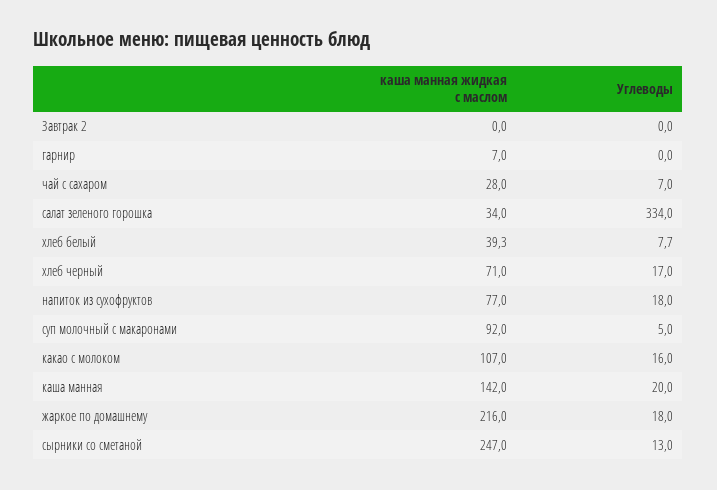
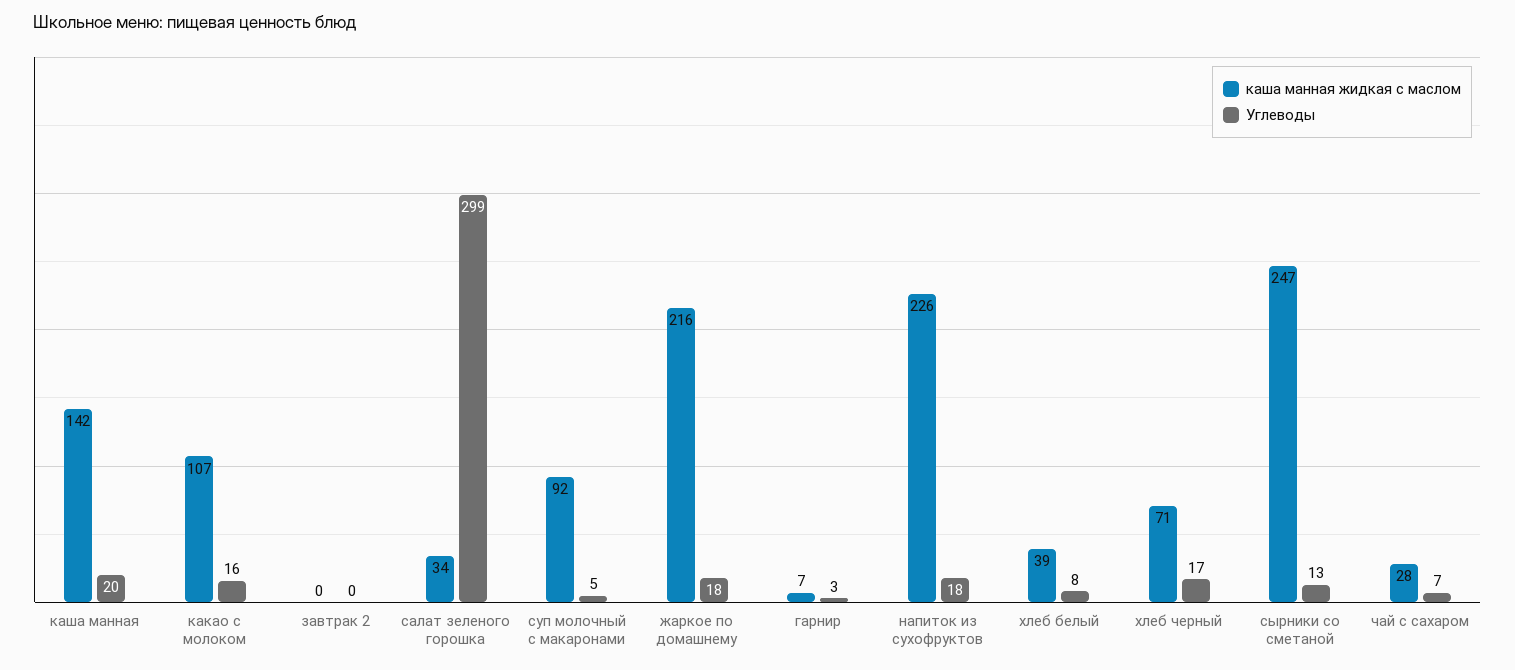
  {
    "каша манная жидкая с маслом": {
      "Завтрак 2": 0,
      "гарнир": 7,
      "чай с сахаром": 28,
      "салат зеленого горошка": 34,
      "хлеб белый": 39.3,
      "хлеб черный": 71,
-     "напиток из сухофруктов": 77,
+     "напиток из сухофруктов": 226,
      "суп молочный с макаронами": 92,
      "какао с молоком": 107,
      "каша манная": 142,
      "жаркое по домашнему": 216,
      "сырники со сметаной": 247
    },
    "Углеводы": {
      "Завтрак 2": 0,
-     "гарнир": 0,
+     "гарнир": 3,
      "чай с сахаром": 7,
-     "салат зеленого горошка": 334,
+     "салат зеленого горошка": 299,
      "хлеб белый": 7.7,
      "хлеб черный": 17,
      "напиток из сухофруктов": 18,
      "суп молочный с макаронами": 5,
      "какао с молоком": 16,
      "каша манная": 20,
      "жаркое по домашнему": 18,
      "сырники со сметаной": 13
    }
  }

